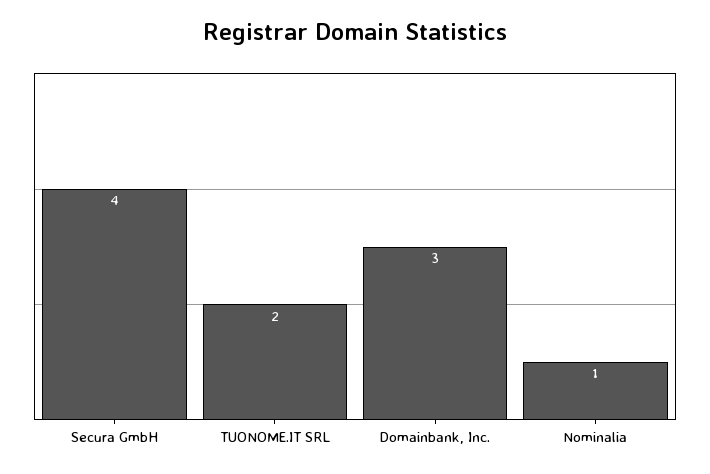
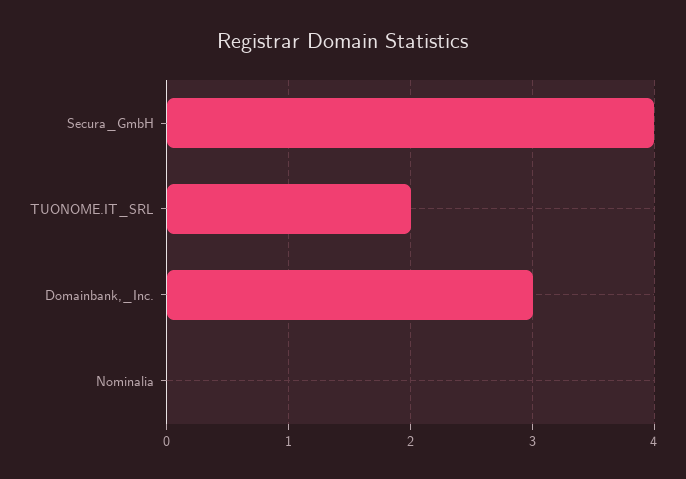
  {
    "Secura GmbH": 4,
    "TUONOME.IT SRL": 2,
    "Domainbank, Inc.": 3,
-   "Nominalia": 1
+   "Nominalia": 0
  }

